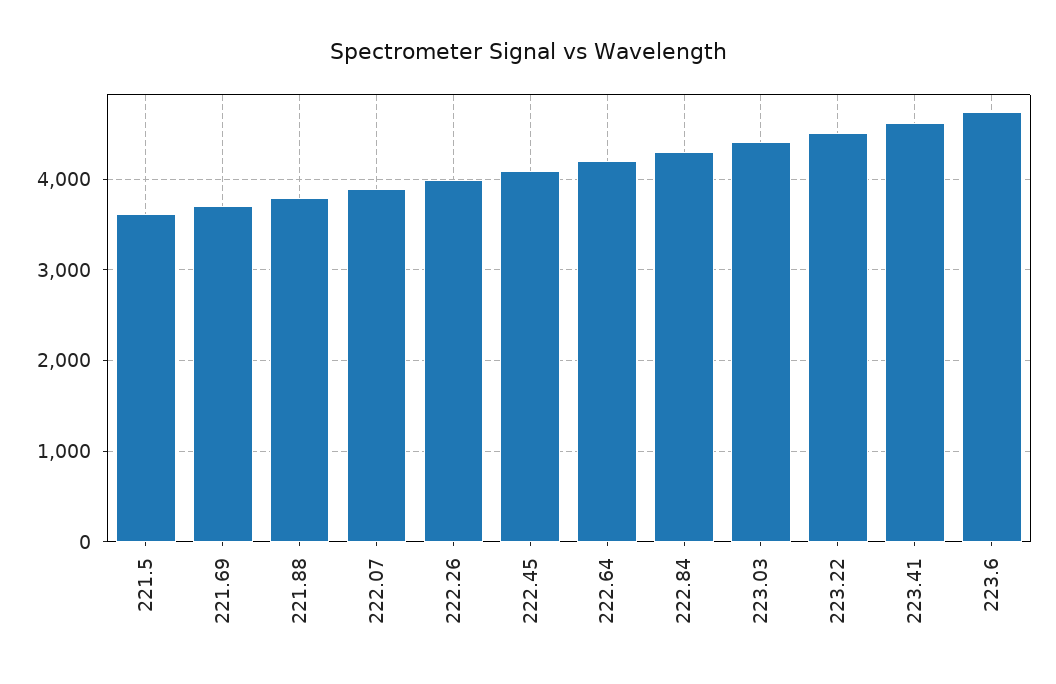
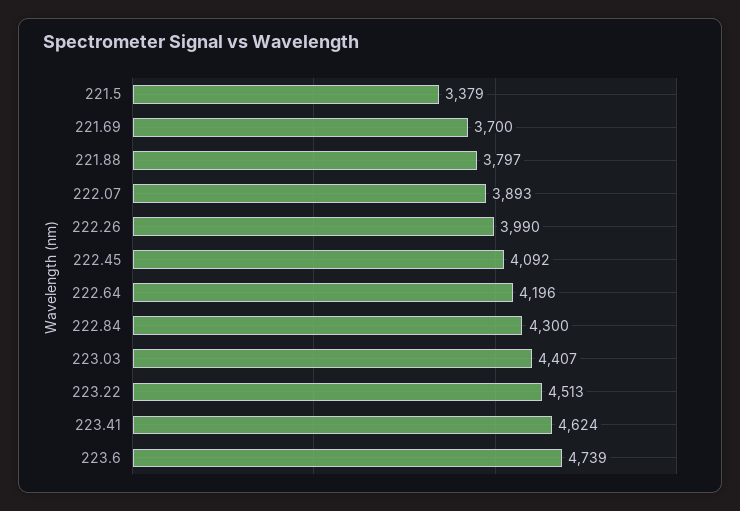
  {
-   "221.5": 3600,
+   "221.5": 3379,
    "221.69": 3700,
    "221.88": 3797,
    "222.07": 3893,
    "222.26": 3990,
    "222.45": 4092,
    "222.64": 4196,
    "222.84": 4300,
    "223.03": 4407,
    "223.22": 4513,
    "223.41": 4624,
    "223.6": 4739
  }

